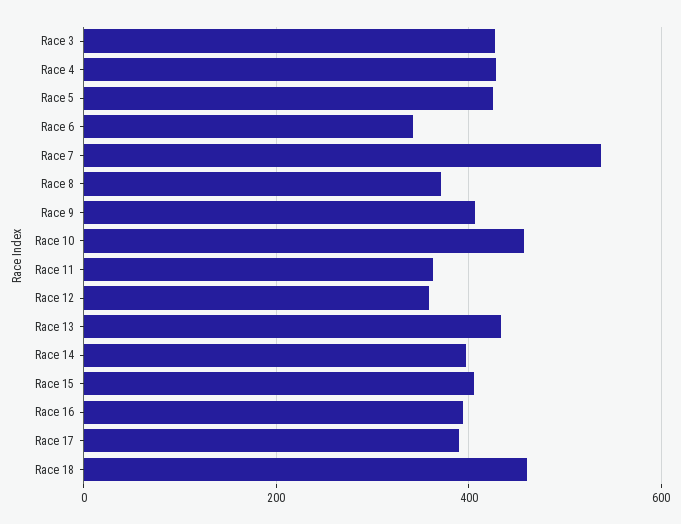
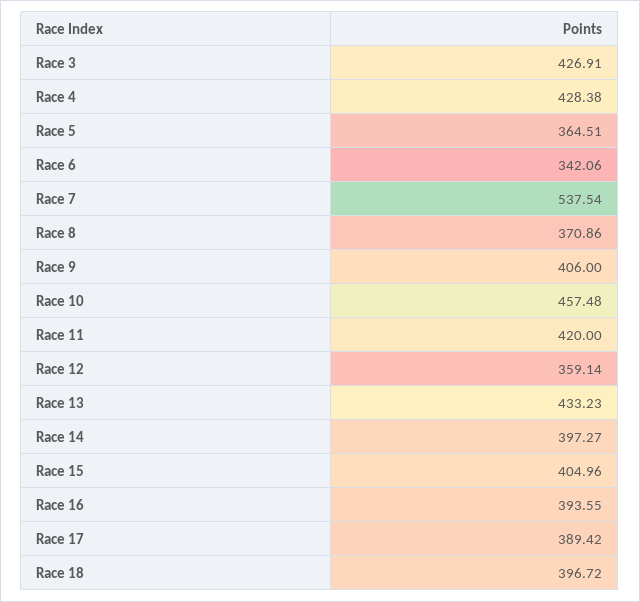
  {
    "Race 3": 426.91,
    "Race 4": 428.38,
-   "Race 5": 420,
+   "Race 5": 364.51,
    "Race 6": 342.06,
    "Race 7": 537.54,
    "Race 8": 370.86,
    "Race 9": 406,
    "Race 10": 457.48,
-   "Race 11": 360,
+   "Race 11": 420,
    "Race 12": 359.14,
    "Race 13": 433.23,
    "Race 14": 397.27,
    "Race 15": 404.96,
    "Race 16": 393.55,
    "Race 17": 389.42,
-   "Race 18": 460
+   "Race 18": 396.72
  }

